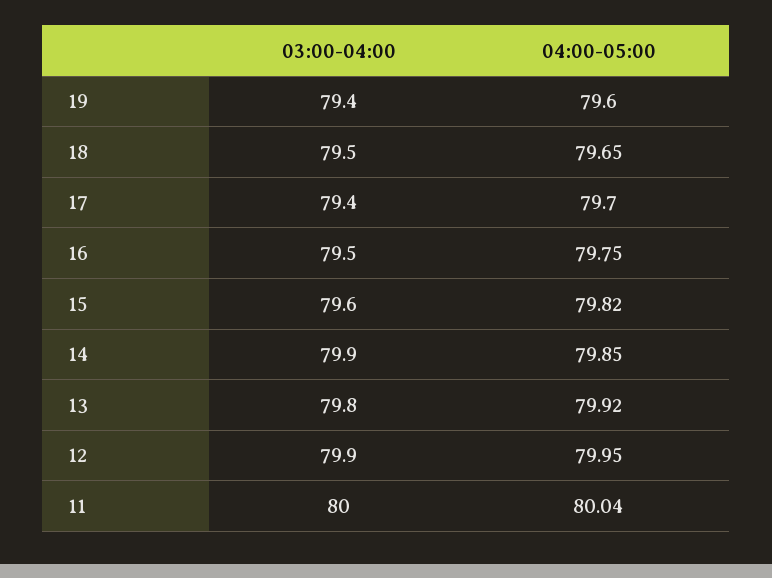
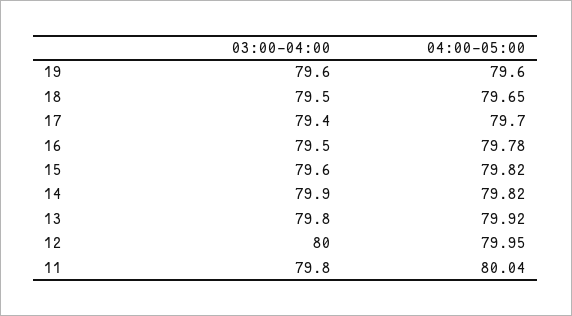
  {
    "03:00-04:00": {
-     "19": 79.4,
+     "19": 79.6,
      "18": 79.5,
      "17": 79.4,
      "16": 79.5,
      "15": 79.6,
      "14": 79.9,
      "13": 79.8,
-     "12": 79.9,
+     "12": 80,
-     "11": 80
+     "11": 79.8
    },
    "04:00-05:00": {
      "19": 79.6,
      "18": 79.65,
      "17": 79.7,
-     "16": 79.75,
+     "16": 79.78,
      "15": 79.82,
-     "14": 79.85,
+     "14": 79.82,
      "13": 79.92,
      "12": 79.95,
      "11": 80.04
    }
  }

